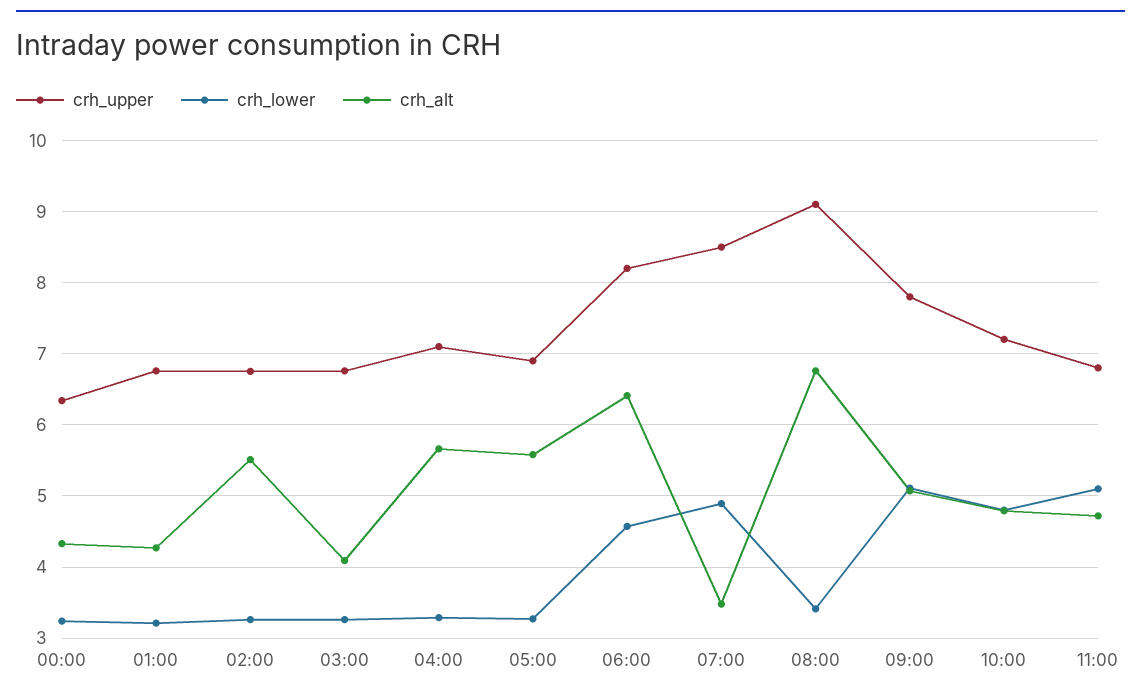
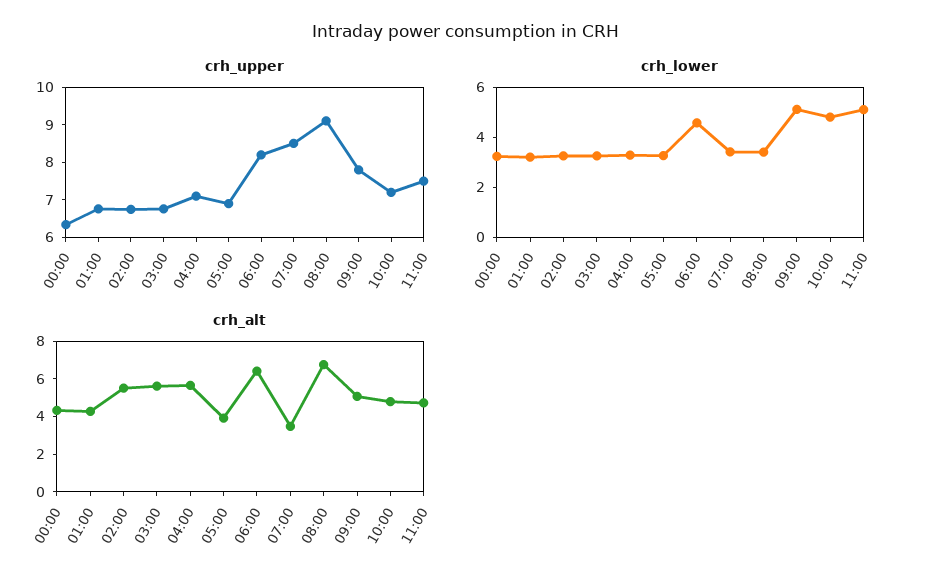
  {
    "crh_upper": {
      "00:00": 6.3,
      "01:00": 6.8,
      "02:00": 6.8,
      "03:00": 6.8,
      "04:00": 7.1,
      "05:00": 6.9,
      "06:00": 8.2,
      "07:00": 8.5,
      "08:00": 9.1,
      "09:00": 7.8,
      "10:00": 7.2,
-     "11:00": 6.8
+     "11:00": 7.5
    },
    "crh_lower": {
      "00:00": 3.2,
      "01:00": 3.2,
      "02:00": 3.3,
      "03:00": 3.3,
      "04:00": 3.3,
      "05:00": 3.3,
      "06:00": 4.6,
-     "07:00": 4.9,
+     "07:00": 3.5,
      "08:00": 3.4,
      "09:00": 5.1,
      "10:00": 4.8,
      "11:00": 5.1
    },
    "crh_alt": {
      "00:00": 4.3,
      "01:00": 4.3,
      "02:00": 5.5,
-     "03:00": 4.1,
+     "03:00": 5.5,
      "04:00": 5.7,
-     "05:00": 5.6,
+     "05:00": 4,
      "06:00": 6.4,
      "07:00": 3.5,
      "08:00": 6.8,
      "09:00": 5.1,
      "10:00": 4.8,
      "11:00": 4.7
    }
  }

